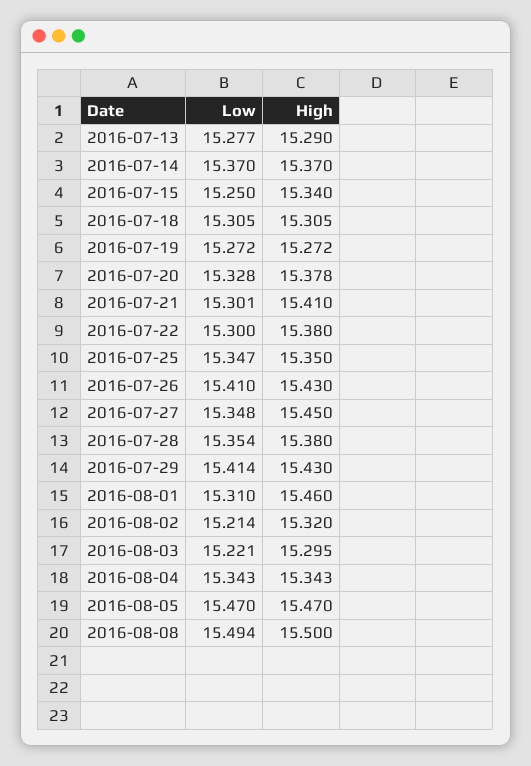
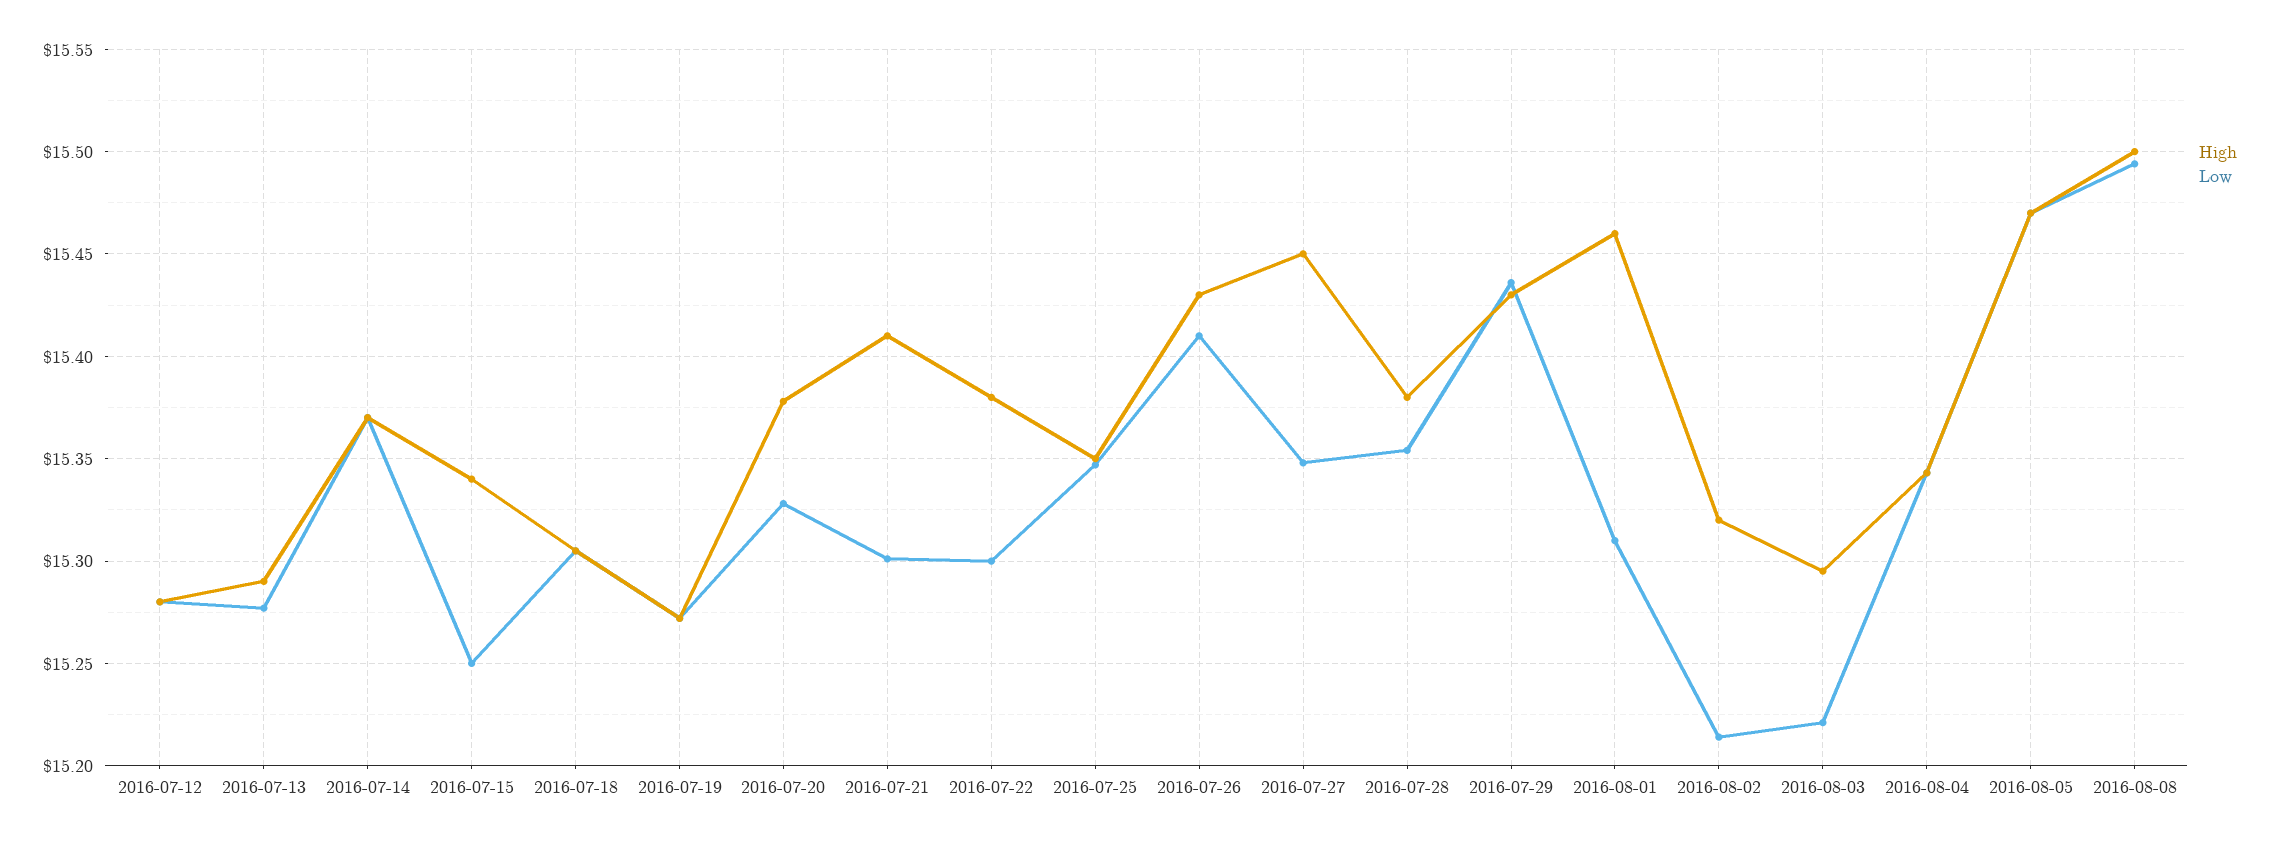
  {
    "Low": {
      "2016-07-13": 15.277,
      "2016-07-14": 15.37,
      "2016-07-15": 15.25,
      "2016-07-18": 15.305,
      "2016-07-19": 15.272,
      "2016-07-20": 15.328,
      "2016-07-21": 15.301,
      "2016-07-22": 15.3,
      "2016-07-25": 15.347,
      "2016-07-26": 15.41,
      "2016-07-27": 15.348,
      "2016-07-28": 15.354,
-     "2016-07-29": 15.414,
+     "2016-07-29": 15.435,
      "2016-08-01": 15.31,
      "2016-08-02": 15.214,
      "2016-08-03": 15.221,
      "2016-08-04": 15.343,
      "2016-08-05": 15.47,
-     "2016-08-08": 15.494
+     "2016-08-08": 15.494,
+     "2016-07-12": 15.28
    },
    "High": {
      "2016-07-13": 15.29,
      "2016-07-14": 15.37,
      "2016-07-15": 15.34,
      "2016-07-18": 15.305,
      "2016-07-19": 15.272,
      "2016-07-20": 15.378,
      "2016-07-21": 15.41,
      "2016-07-22": 15.38,
      "2016-07-25": 15.35,
      "2016-07-26": 15.43,
      "2016-07-27": 15.45,
      "2016-07-28": 15.38,
      "2016-07-29": 15.43,
      "2016-08-01": 15.46,
      "2016-08-02": 15.32,
      "2016-08-03": 15.295,
      "2016-08-04": 15.343,
      "2016-08-05": 15.47,
-     "2016-08-08": 15.5
+     "2016-08-08": 15.5,
+     "2016-07-12": 15.28
    }
  }

